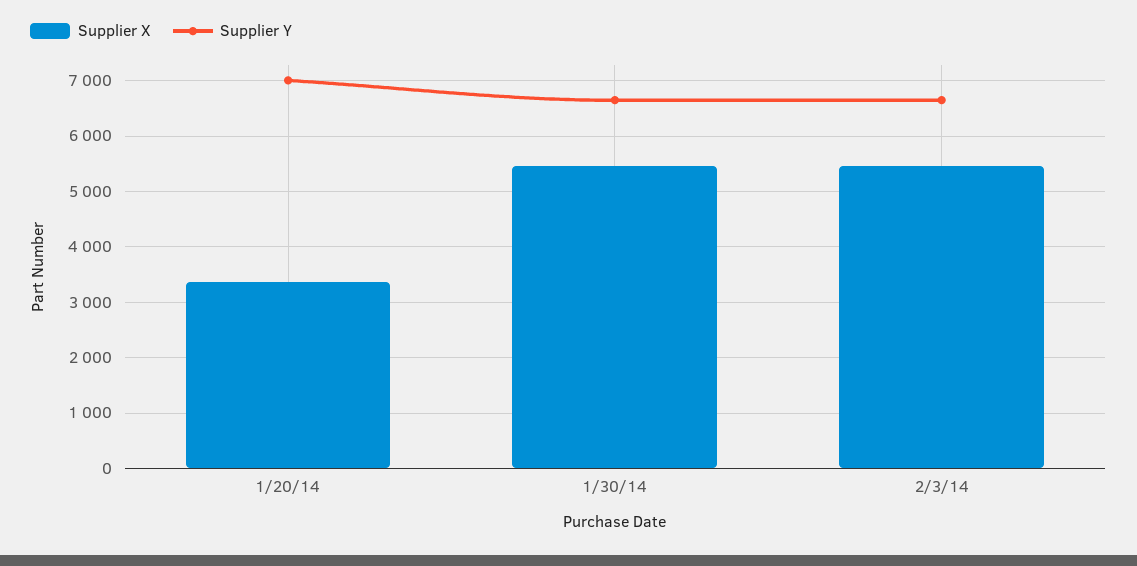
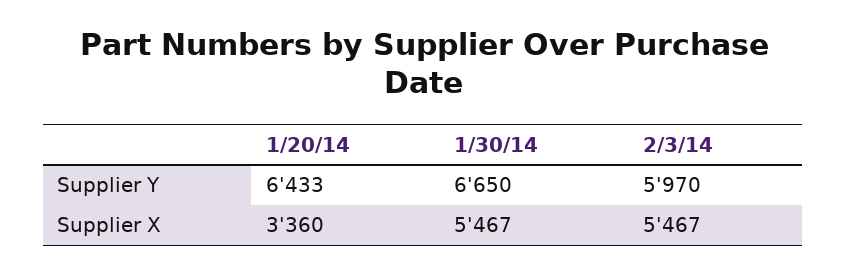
  {
    "Supplier X": {
      "1/20/14": 3360,
      "1/30/14": 5467,
      "2/3/14": 5467
    },
    "Supplier Y": {
-     "1/20/14": 7000,
+     "1/20/14": 6433,
      "1/30/14": 6650,
-     "2/3/14": 6600
+     "2/3/14": 5970
    }
  }

